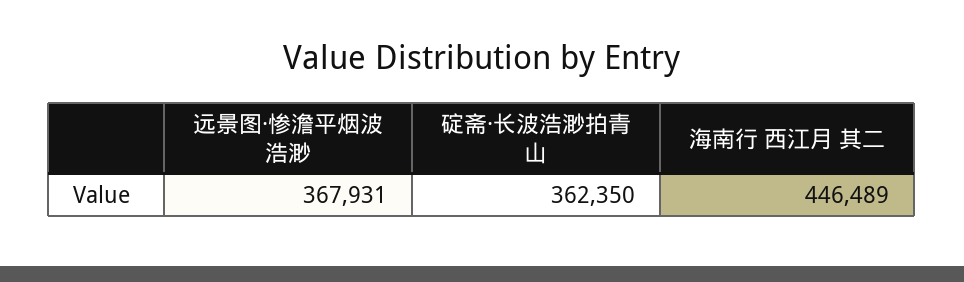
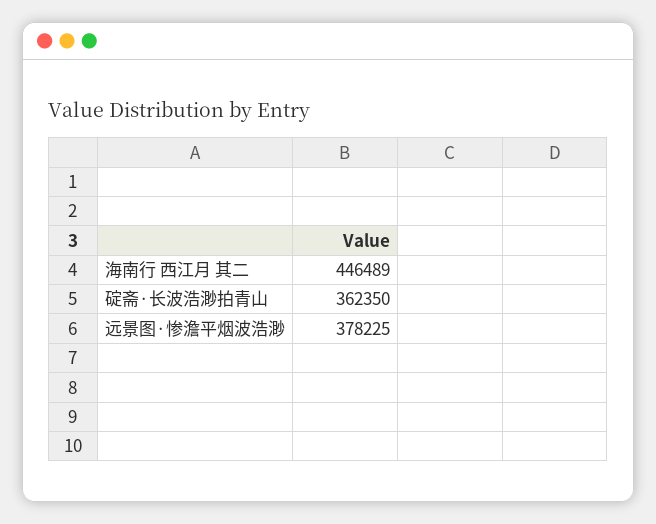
  {
-   "远景图·惨澹平烟波浩渺": 367931,
+   "远景图·惨澹平烟波浩渺": 378225,
    "碇斋·长波浩渺拍青山": 362350,
    "海南行 西江月 其二": 446489
  }

